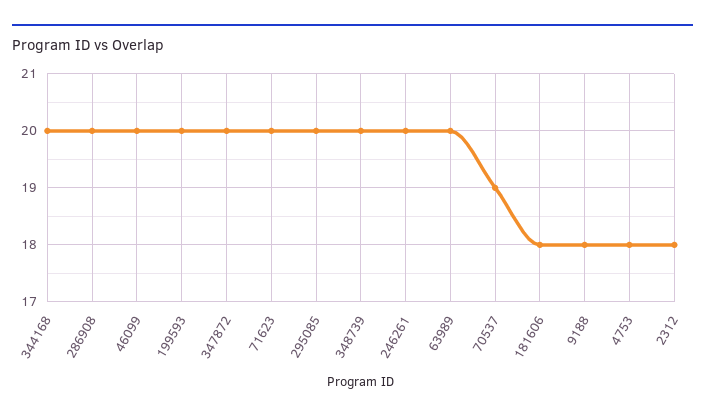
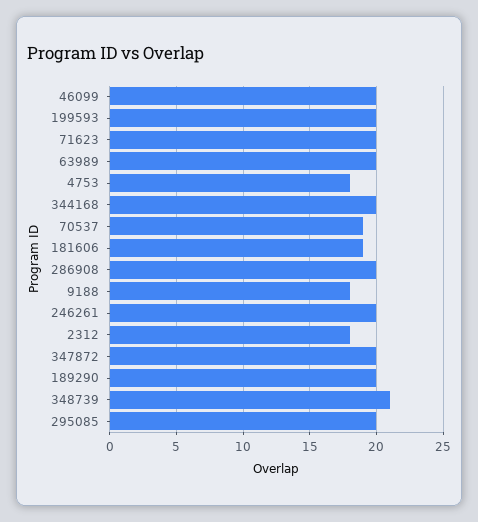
  {
    "344168": 20,
    "286908": 20,
    "46099": 20,
    "199593": 20,
    "347872": 20,
    "71623": 20,
    "295085": 20,
-   "348739": 20,
+   "348739": 21,
    "246261": 20,
    "63989": 20,
    "70537": 19,
-   "181606": 18,
+   "181606": 19,
    "9188": 18,
    "4753": 18,
-   "2312": 18
+   "2312": 18,
+   "189290": 20
  }

